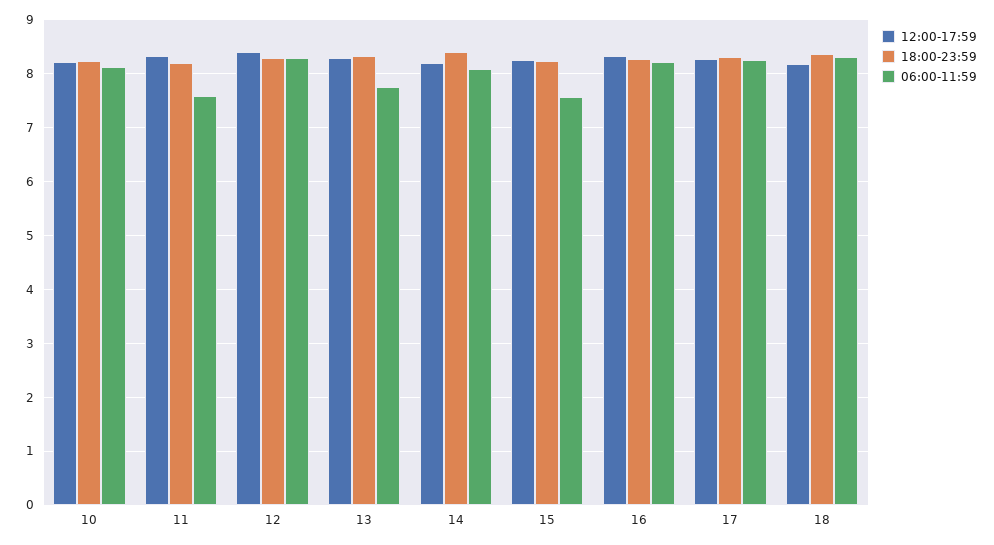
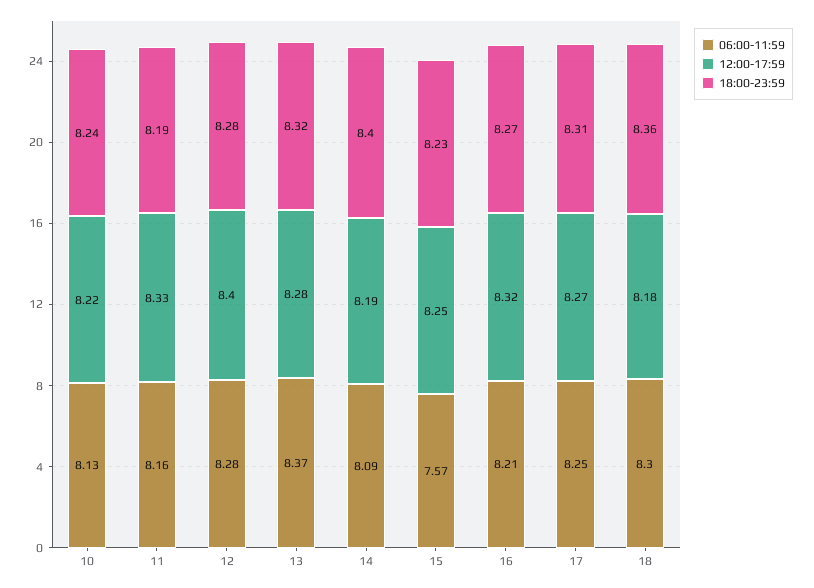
  {
    "12:00-17:59": {
      "10": 8.22,
      "11": 8.33,
      "12": 8.4,
      "13": 8.28,
      "14": 8.19,
      "15": 8.25,
      "16": 8.32,
      "17": 8.27,
      "18": 8.18
    },
    "18:00-23:59": {
      "10": 8.24,
      "11": 8.19,
      "12": 8.28,
      "13": 8.32,
      "14": 8.4,
      "15": 8.23,
      "16": 8.27,
      "17": 8.31,
      "18": 8.36
    },
    "06:00-11:59": {
      "10": 8.13,
-     "11": 7.6,
+     "11": 8.16,
      "12": 8.28,
-     "13": 7.8,
+     "13": 8.37,
      "14": 8.09,
      "15": 7.57,
      "16": 8.21,
      "17": 8.25,
      "18": 8.3
    }
  }

